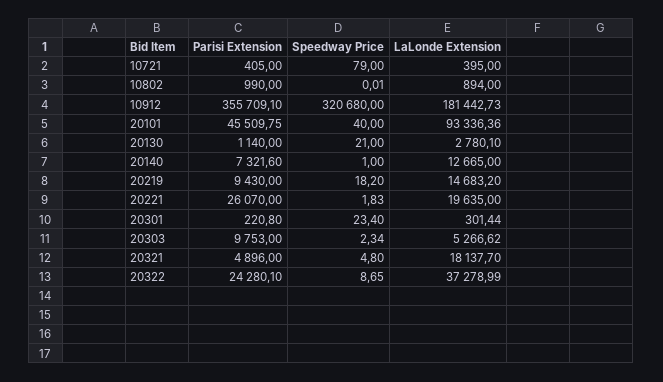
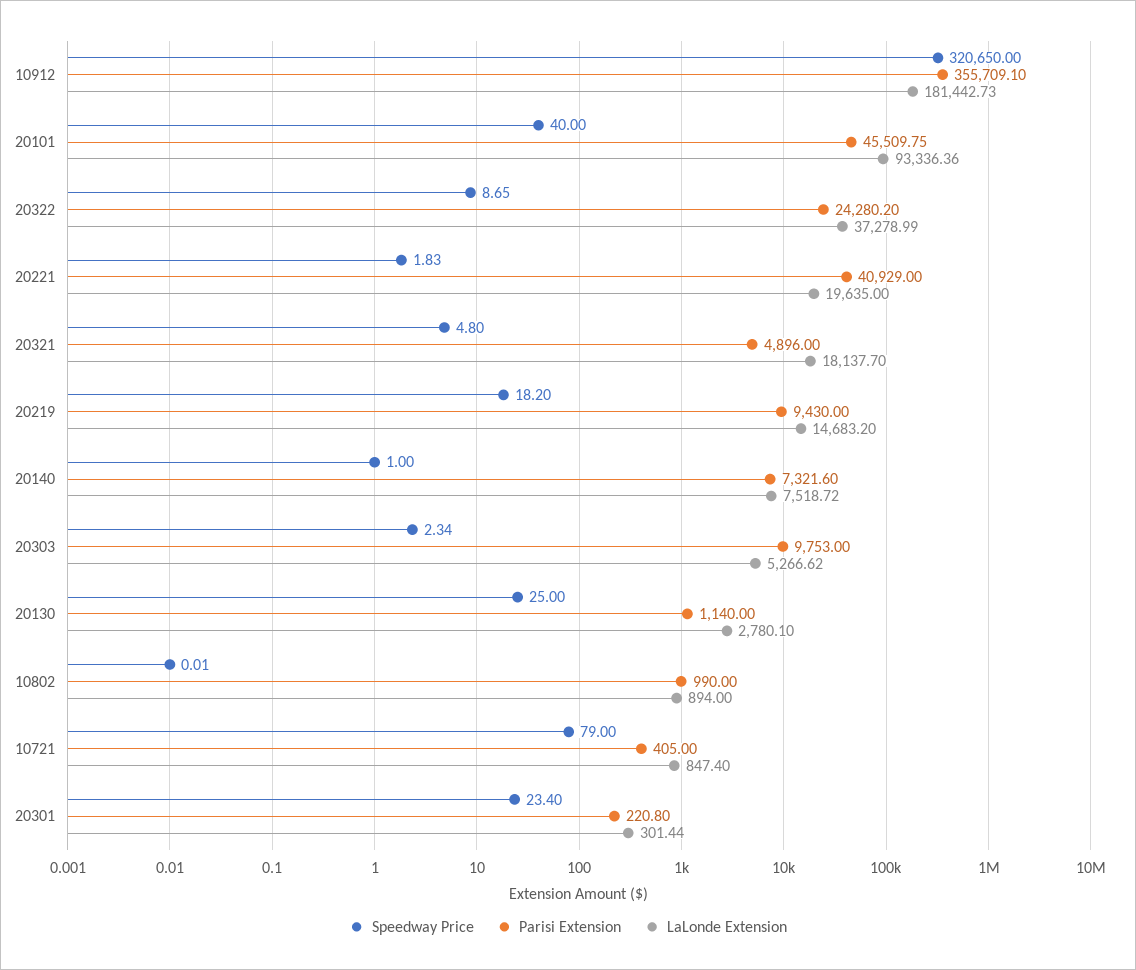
  {
    "Parisi Extension": {
      "10721": 405,
      "10802": 990,
      "10912": 355709.1,
      "20101": 45509.75,
      "20130": 1140,
      "20140": 7321.6,
      "20219": 9430,
-     "20221": 26070,
+     "20221": 40929,
      "20301": 220.8,
      "20303": 9753,
      "20321": 4896,
-     "20322": 24280.1
+     "20322": 24280.2
    },
    "Speedway Price": {
      "10721": 79,
      "10802": 0.01,
-     "10912": 320680,
+     "10912": 320650,
      "20101": 40,
-     "20130": 21,
+     "20130": 25,
      "20140": 1,
      "20219": 18.2,
      "20221": 1.83,
      "20301": 23.4,
      "20303": 2.34,
      "20321": 4.8,
      "20322": 8.65
    },
    "LaLonde Extension": {
-     "10721": 395,
+     "10721": 847.4,
      "10802": 894,
      "10912": 181442.73,
      "20101": 93336.36,
      "20130": 2780.1,
-     "20140": 12665,
+     "20140": 7518.72,
      "20219": 14683.2,
      "20221": 19635,
      "20301": 301.44,
      "20303": 5266.62,
      "20321": 18137.7,
      "20322": 37278.99
    }
  }

